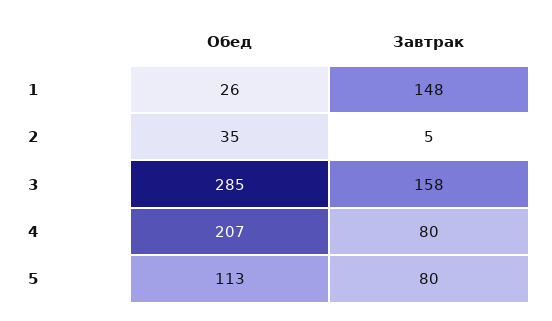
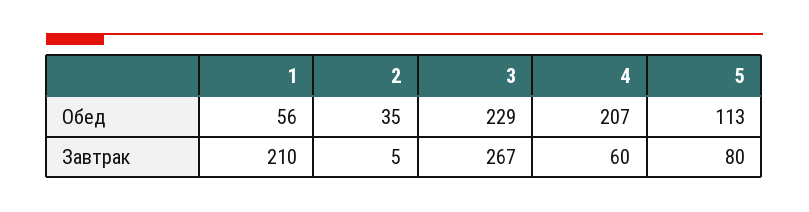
  {
    "Обед": {
-     "1": 26,
+     "1": 56,
      "2": 35,
-     "3": 285,
+     "3": 229,
      "4": 207,
      "5": 113
    },
    "Завтрак": {
-     "1": 148,
+     "1": 210,
      "2": 5,
-     "3": 158,
+     "3": 267,
-     "4": 80,
+     "4": 60,
      "5": 80
    }
  }

